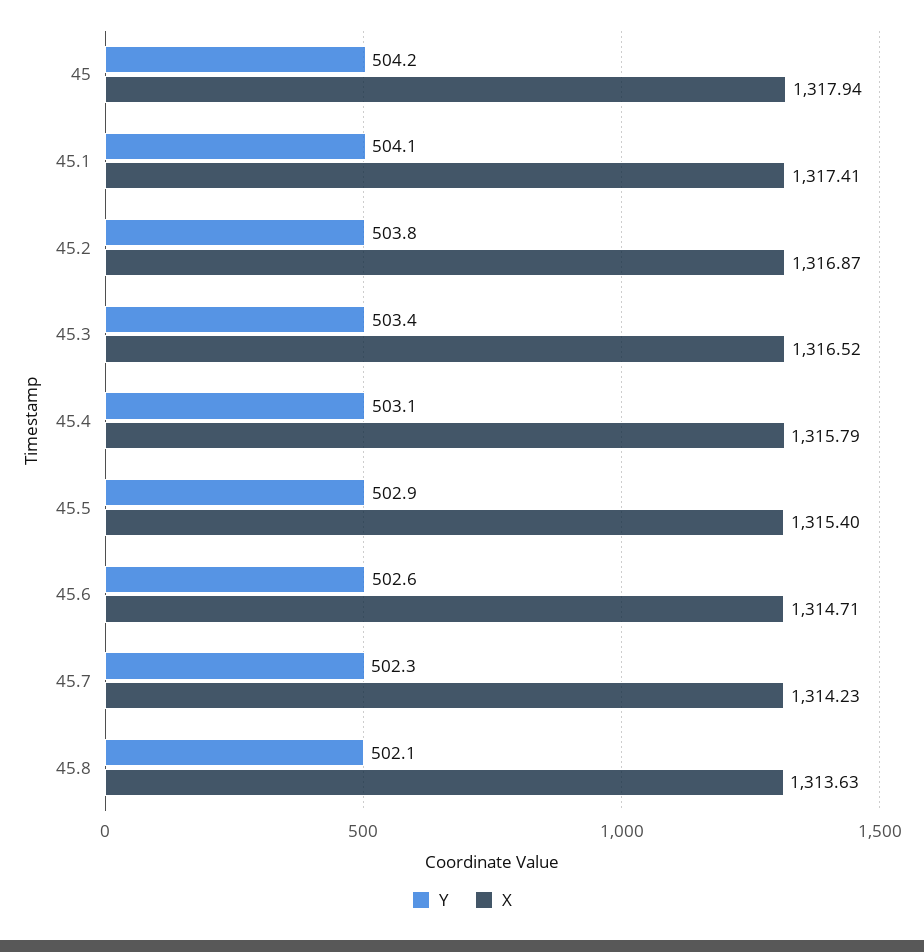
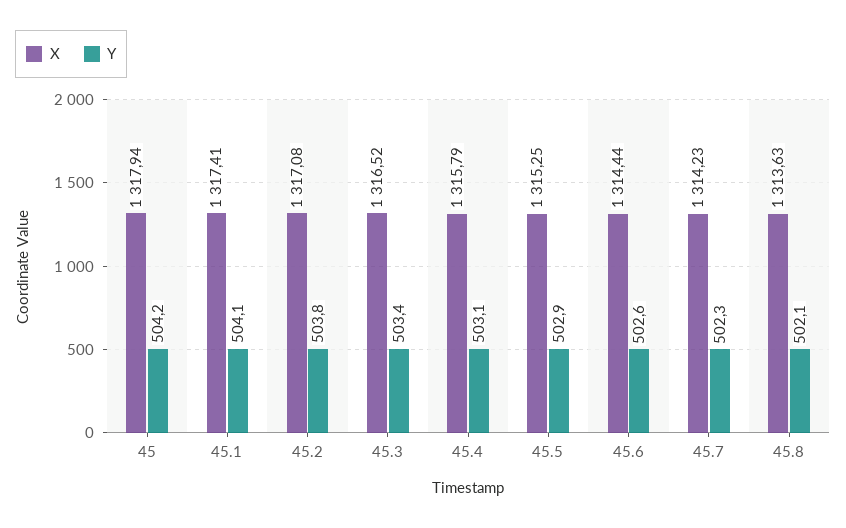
  {
    "Y": {
      "45": 504.2,
      "45.1": 504.1,
      "45.2": 503.8,
      "45.3": 503.4,
      "45.4": 503.1,
      "45.5": 502.9,
      "45.6": 502.6,
      "45.7": 502.3,
      "45.8": 502.1
    },
    "X": {
      "45": 1317.94,
      "45.1": 1317.41,
-     "45.2": 1316.87,
+     "45.2": 1317.08,
      "45.3": 1316.52,
      "45.4": 1315.79,
-     "45.5": 1315.4,
+     "45.5": 1315.25,
-     "45.6": 1314.71,
+     "45.6": 1314.44,
      "45.7": 1314.23,
      "45.8": 1313.63
    }
  }

